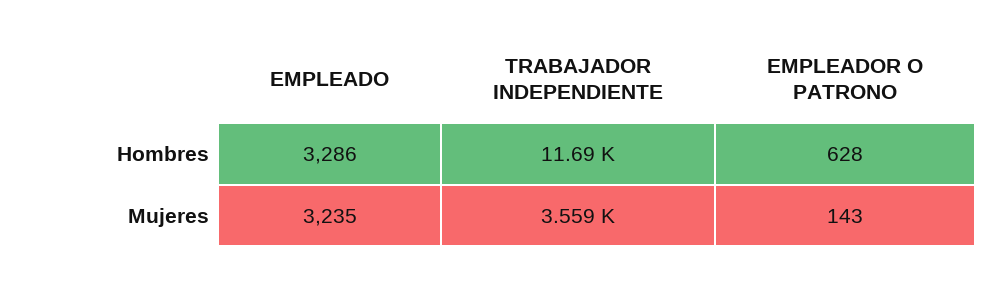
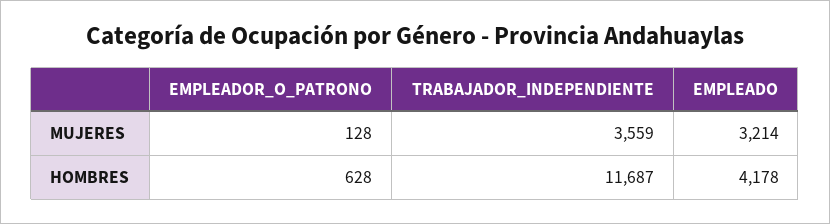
  {
    "EMPLEADO": {
-     "Hombres": 3286,
+     "Hombres": 4178,
-     "Mujeres": 3235
+     "Mujeres": 3214
    },
    "TRABAJADOR INDEPENDIENTE": {
      "Hombres": 11687,
      "Mujeres": 3559
    },
    "EMPLEADOR O PATRONO": {
      "Hombres": 628,
-     "Mujeres": 143
+     "Mujeres": 128
    }
  }

